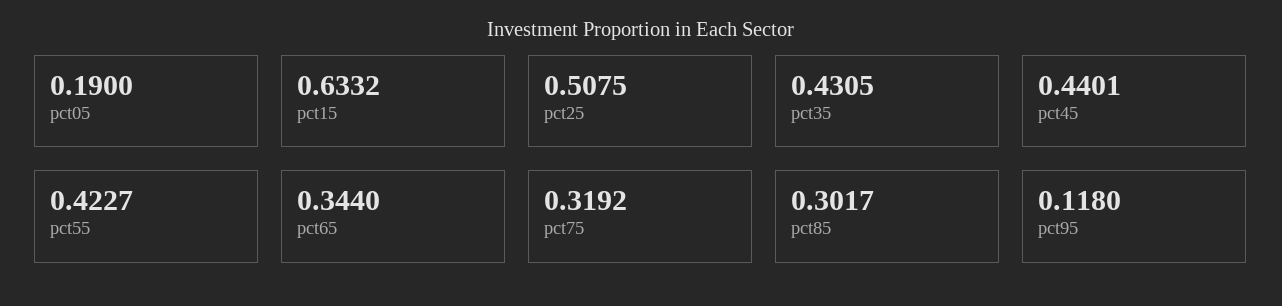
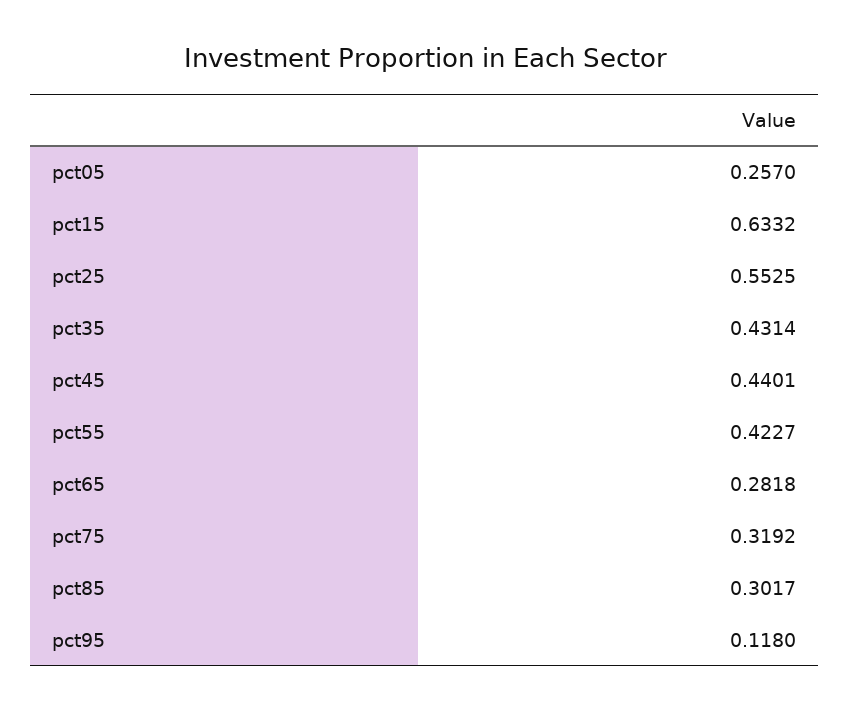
  {
-   "pct05": 0.19,
+   "pct05": 0.257,
    "pct15": 0.6332,
-   "pct25": 0.5075,
+   "pct25": 0.5525,
-   "pct35": 0.4305,
+   "pct35": 0.4314,
    "pct45": 0.4401,
    "pct55": 0.4227,
-   "pct65": 0.344,
+   "pct65": 0.2818,
    "pct75": 0.3192,
    "pct85": 0.3017,
    "pct95": 0.118
  }

